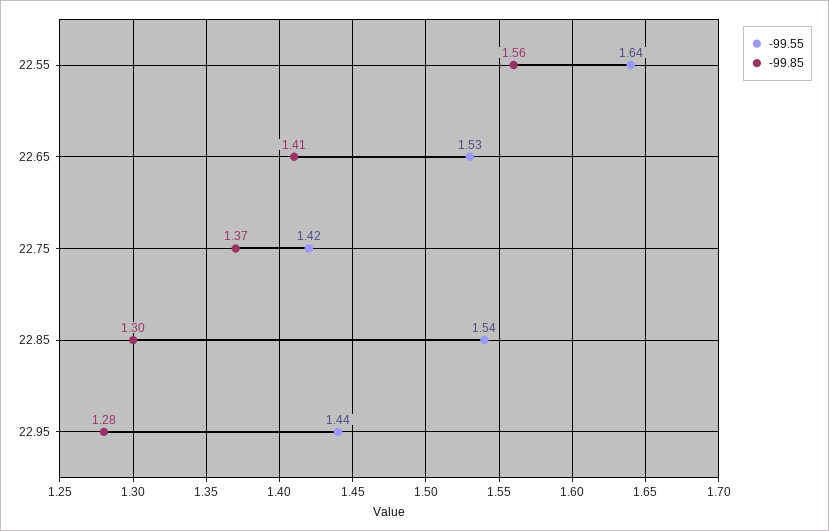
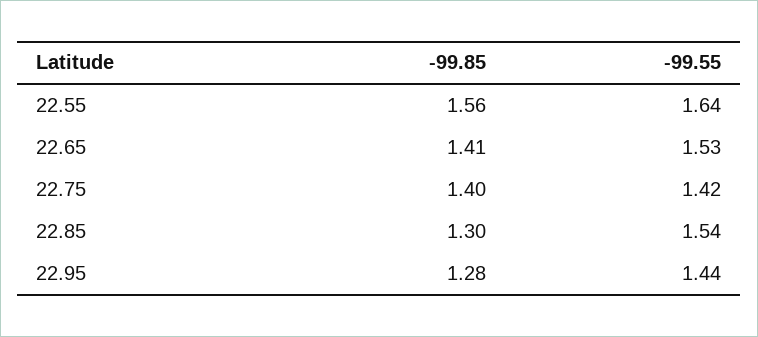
  {
    "-99.55": {
      "22.55": 1.64,
      "22.65": 1.53,
      "22.75": 1.42,
      "22.85": 1.54,
      "22.95": 1.44
    },
    "-99.85": {
      "22.55": 1.56,
      "22.65": 1.41,
-     "22.75": 1.37,
+     "22.75": 1.4,
      "22.85": 1.3,
      "22.95": 1.28
    }
  }

